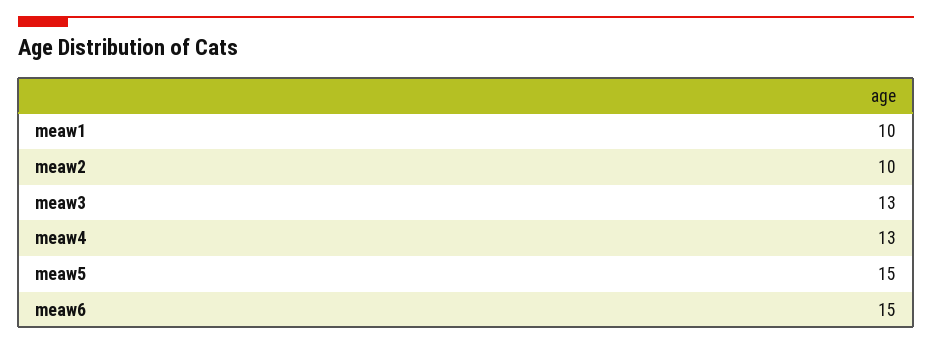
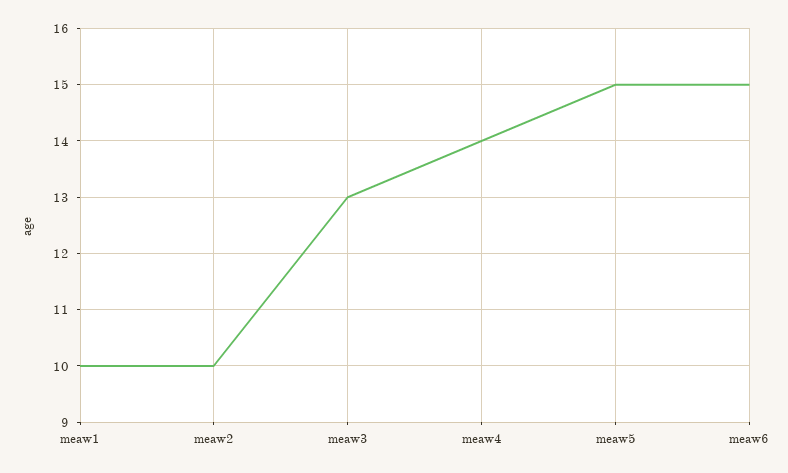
  {
    "meaw1": 10,
    "meaw2": 10,
    "meaw3": 13,
-   "meaw4": 13,
+   "meaw4": 14,
    "meaw5": 15,
    "meaw6": 15
  }

